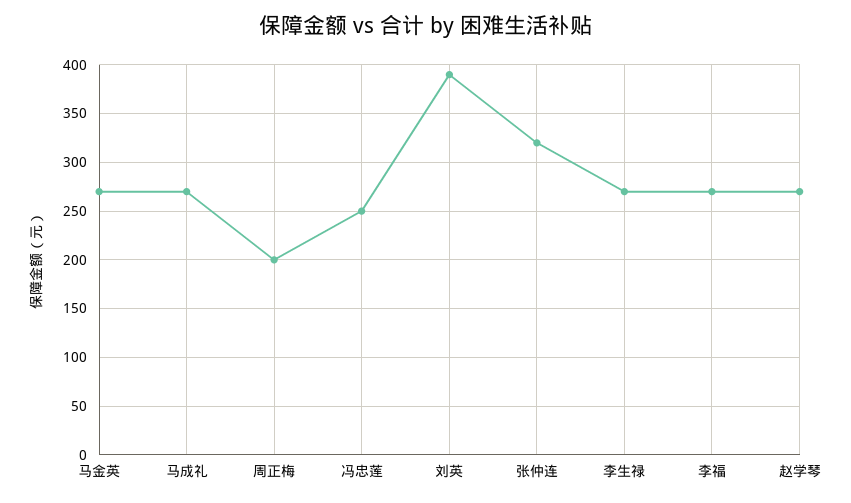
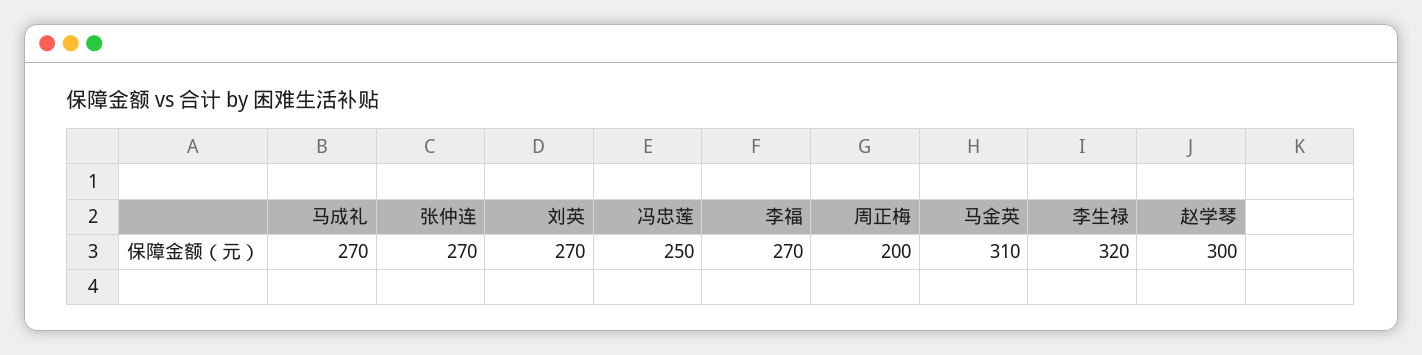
  {
-   "马金英": 270,
+   "马金英": 310,
    "马成礼": 270,
    "周正梅": 200,
    "冯忠莲": 250,
-   "刘英": 390,
+   "刘英": 270,
-   "张仲连": 320,
+   "张仲连": 270,
-   "李生禄": 270,
+   "李生禄": 320,
    "李福": 270,
-   "赵学琴": 270
+   "赵学琴": 300
  }

